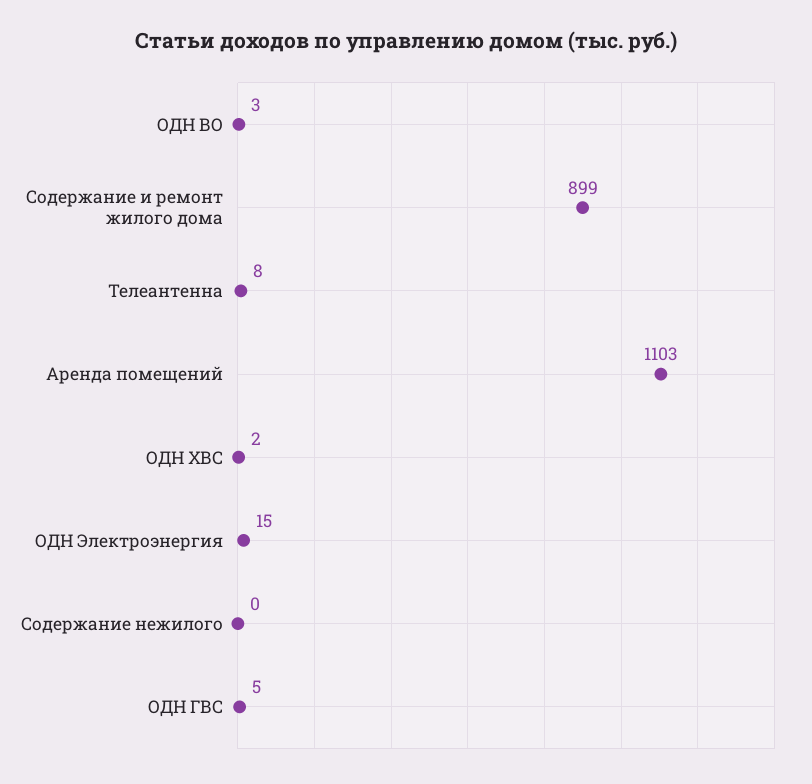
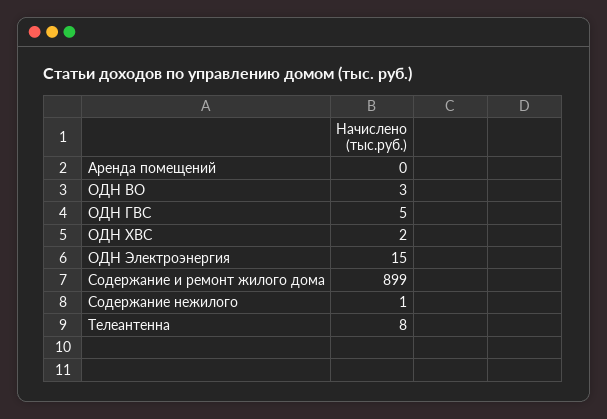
  {
    "ОДН ВО": 3,
    "Содержание и ремонт жилого дома": 899,
    "Телеантенна": 8,
-   "Аренда помещений": 1103,
+   "Аренда помещений": 0,
    "ОДН ХВС": 2,
    "ОДН Электроэнергия": 15,
-   "Содержание нежилого": 0,
+   "Содержание нежилого": 1,
    "ОДН ГВС": 5
  }

